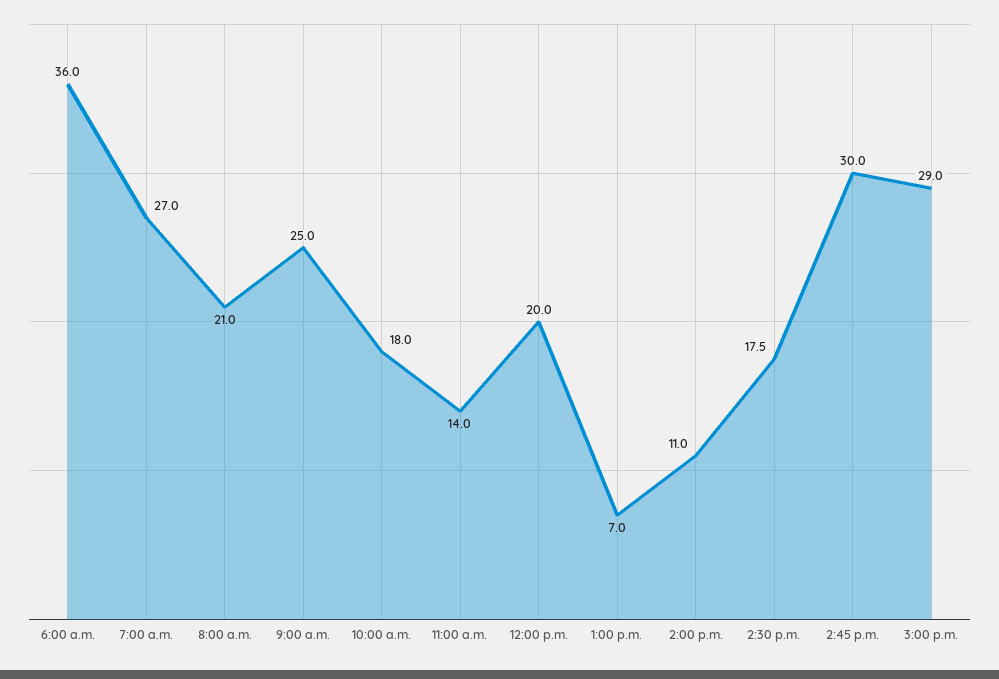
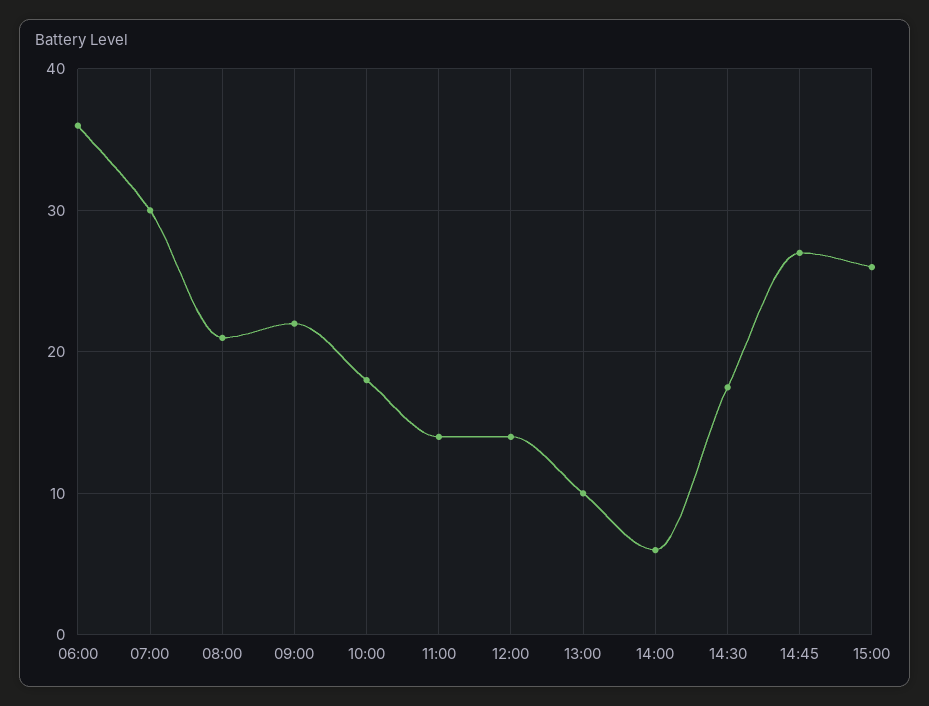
  {
    "6:00 a.m.": 36,
-   "7:00 a.m.": 27,
+   "7:00 a.m.": 30,
    "8:00 a.m.": 21,
-   "9:00 a.m.": 25,
+   "9:00 a.m.": 22,
    "10:00 a.m.": 18,
    "11:00 a.m.": 14,
-   "12:00 p.m.": 20,
+   "12:00 p.m.": 14,
-   "1:00 p.m.": 7,
+   "1:00 p.m.": 10,
-   "2:00 p.m.": 11,
+   "2:00 p.m.": 6,
    "2:30 p.m.": 17.5,
-   "2:45 p.m.": 30,
+   "2:45 p.m.": 27,
-   "3:00 p.m.": 29
+   "3:00 p.m.": 26
  }

